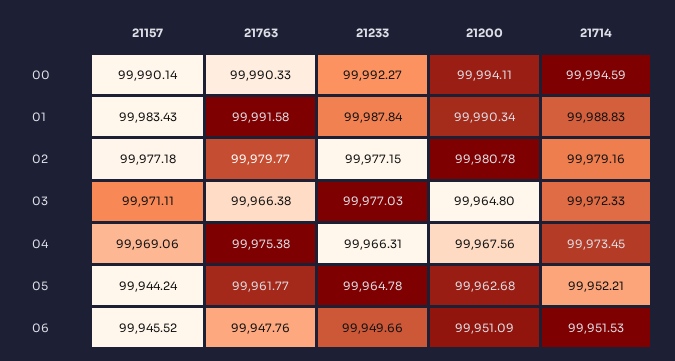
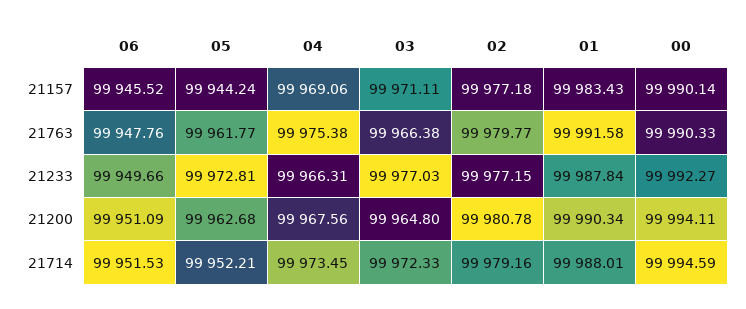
  {
    "21157": {
      "00": 99990.14,
      "01": 99983.43,
      "02": 99977.18,
      "03": 99971.11,
      "04": 99969.06,
      "05": 99944.24,
      "06": 99945.52
    },
    "21763": {
      "00": 99990.33,
      "01": 99991.58,
      "02": 99979.77,
      "03": 99966.38,
      "04": 99975.38,
      "05": 99961.77,
      "06": 99947.76
    },
    "21233": {
      "00": 99992.27,
      "01": 99987.84,
      "02": 99977.15,
      "03": 99977.03,
      "04": 99966.31,
-     "05": 99964.78,
+     "05": 99972.81,
      "06": 99949.66
    },
    "21200": {
      "00": 99994.11,
      "01": 99990.34,
      "02": 99980.78,
      "03": 99964.8,
      "04": 99967.56,
      "05": 99962.68,
      "06": 99951.09
    },
    "21714": {
      "00": 99994.59,
-     "01": 99988.83,
+     "01": 99988.01,
      "02": 99979.16,
      "03": 99972.33,
      "04": 99973.45,
      "05": 99952.21,
      "06": 99951.53
    }
  }

